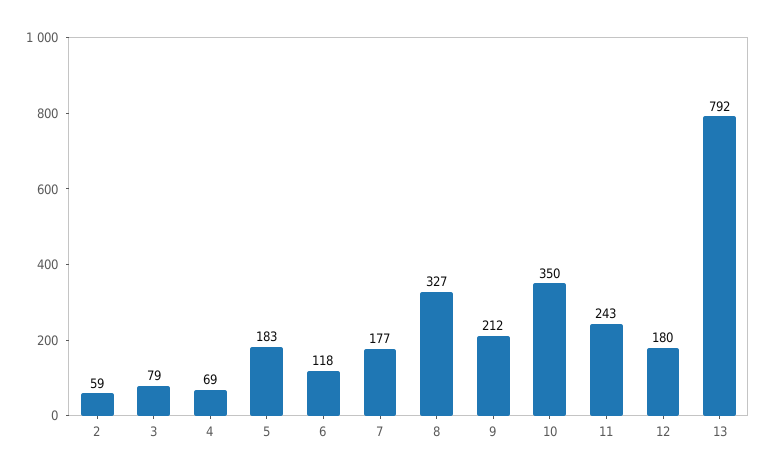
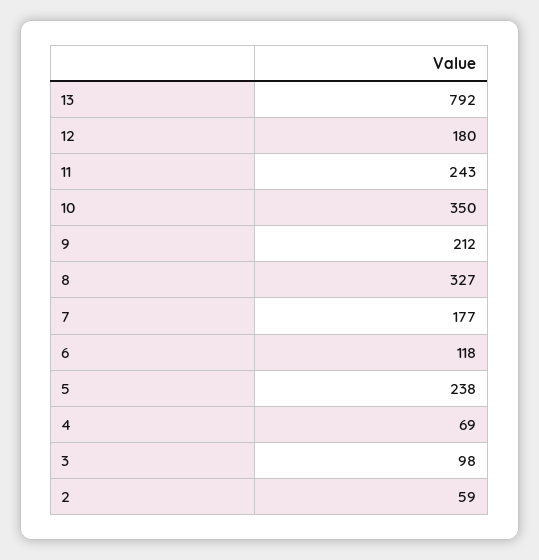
  {
    "2": 59,
-   "3": 79,
+   "3": 98,
    "4": 69,
-   "5": 183,
+   "5": 238,
    "6": 118,
    "7": 177,
    "8": 327,
    "9": 212,
    "10": 350,
    "11": 243,
    "12": 180,
    "13": 792
  }

